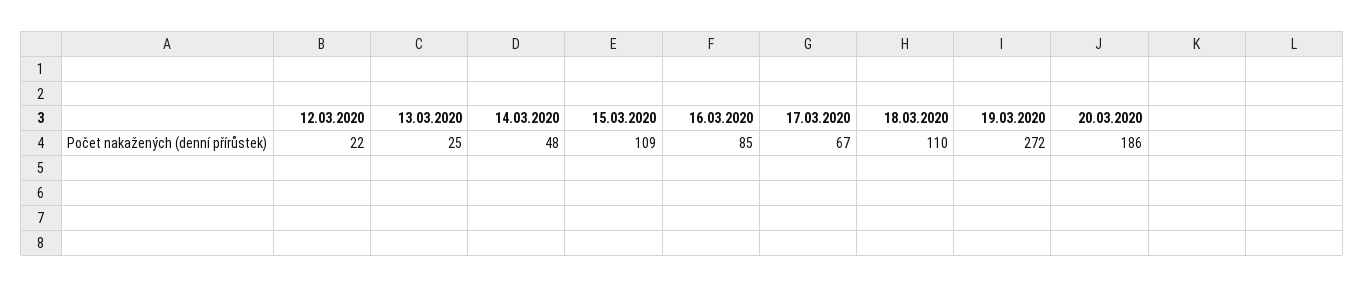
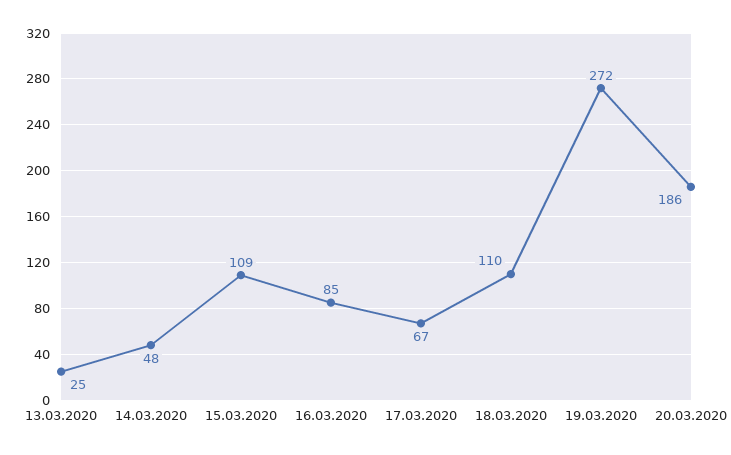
  {
-   "12.03.2020": 22,
    "13.03.2020": 25,
    "14.03.2020": 48,
    "15.03.2020": 109,
    "16.03.2020": 85,
    "17.03.2020": 67,
    "18.03.2020": 110,
    "19.03.2020": 272,
    "20.03.2020": 186
  }

